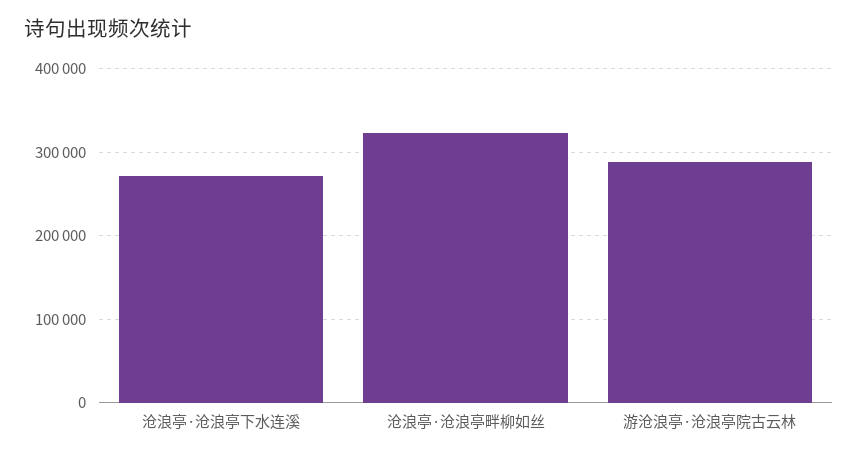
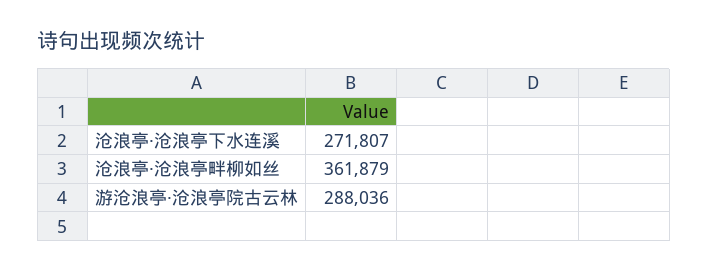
  {
    "沧浪亭·沧浪亭下水连溪": 271807,
-   "沧浪亭·沧浪亭畔柳如丝": 320000,
+   "沧浪亭·沧浪亭畔柳如丝": 361879,
    "游沧浪亭·沧浪亭院古云林": 288036
  }

